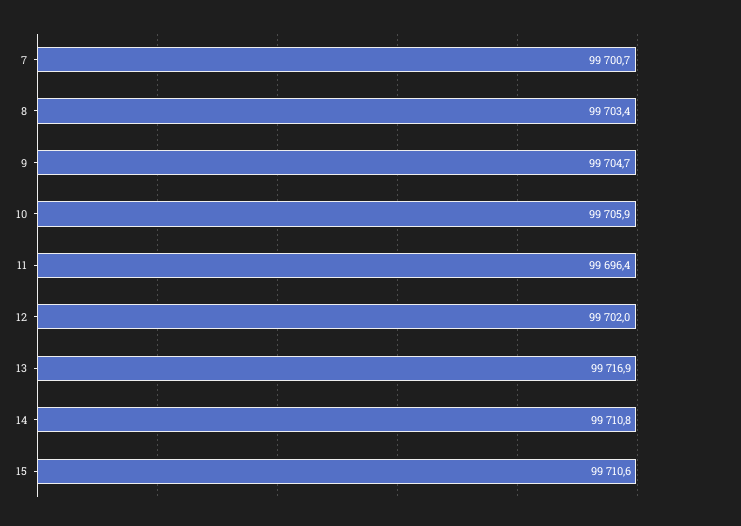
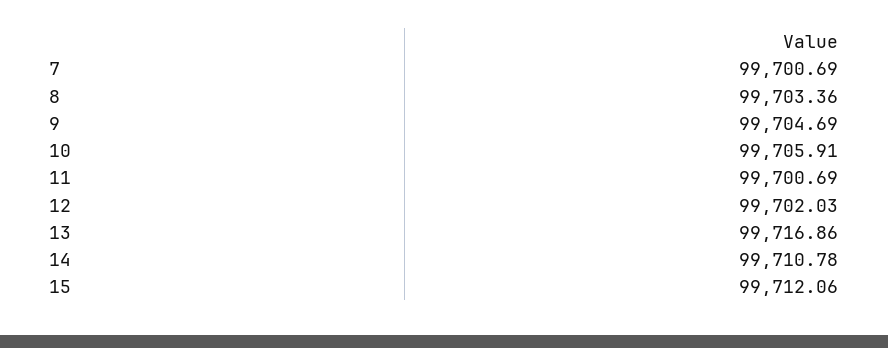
  {
    "7": 99700.69,
    "8": 99703.36,
    "9": 99704.69,
    "10": 99705.91,
-   "11": 99696.4,
+   "11": 99700.69,
    "12": 99702.03,
    "13": 99716.86,
    "14": 99710.78,
-   "15": 99710.6
+   "15": 99712.06
  }

